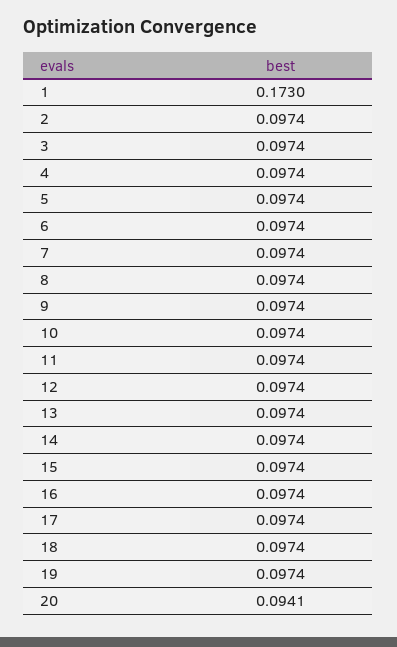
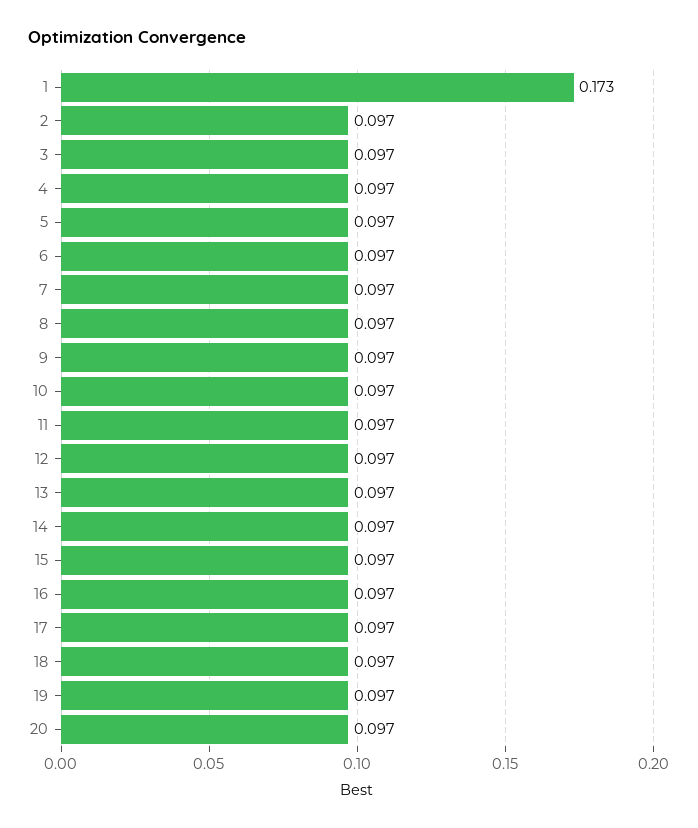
  {
    "1": 0.173,
    "2": 0.0974,
    "3": 0.0974,
    "4": 0.0974,
    "5": 0.0974,
    "6": 0.0974,
    "7": 0.0974,
    "8": 0.0974,
    "9": 0.0974,
    "10": 0.0974,
    "11": 0.0974,
    "12": 0.0974,
    "13": 0.0974,
    "14": 0.0974,
    "15": 0.0974,
    "16": 0.0974,
    "17": 0.0974,
    "18": 0.0974,
    "19": 0.0974,
-   "20": 0.0941
+   "20": 0.097
  }

